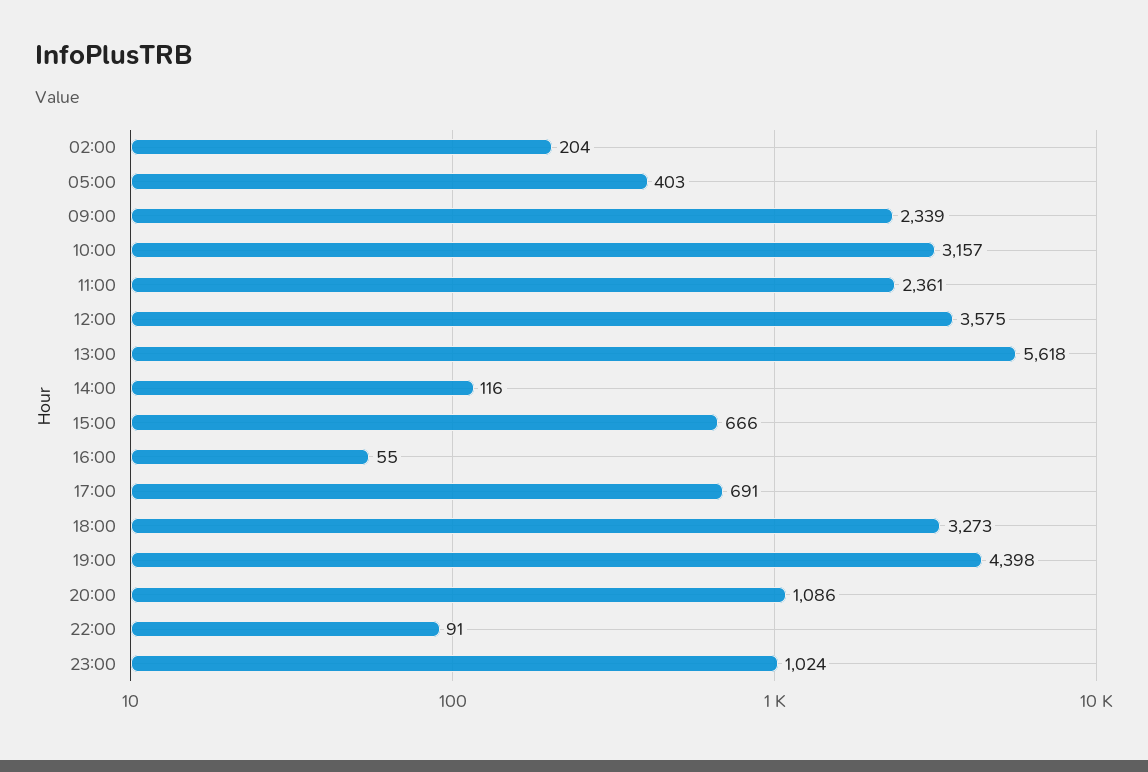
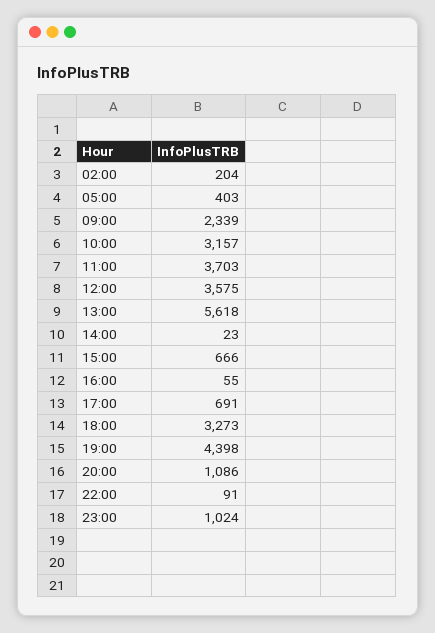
  {
    "02:00": 204,
    "05:00": 403,
    "09:00": 2339,
    "10:00": 3157,
-   "11:00": 2361,
+   "11:00": 3703,
    "12:00": 3575,
    "13:00": 5618,
-   "14:00": 116,
+   "14:00": 23,
    "15:00": 666,
    "16:00": 55,
    "17:00": 691,
    "18:00": 3273,
    "19:00": 4398,
    "20:00": 1086,
    "22:00": 91,
    "23:00": 1024
  }

